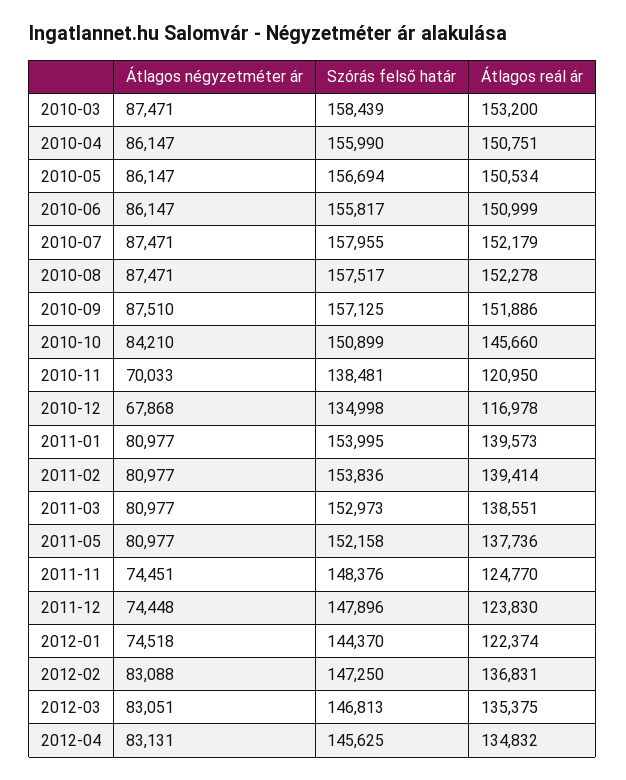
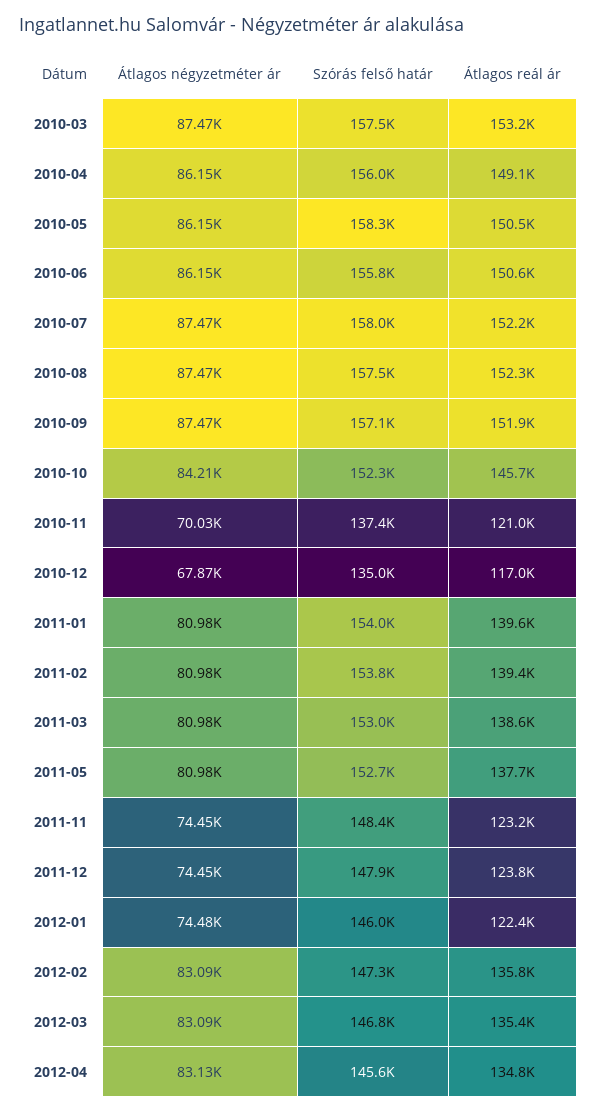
  {
    "Átlagos négyzetméter ár": {
      "2010-03": 87471,
      "2010-04": 86147,
      "2010-05": 86147,
      "2010-06": 86147,
      "2010-07": 87471,
      "2010-08": 87471,
-     "2010-09": 87510,
+     "2010-09": 87470,
      "2010-10": 84210,
      "2010-11": 70033,
      "2010-12": 67868,
      "2011-01": 80977,
      "2011-02": 80977,
      "2011-03": 80977,
      "2011-05": 80977,
      "2011-11": 74451,
      "2011-12": 74448,
-     "2012-01": 74518,
+     "2012-01": 74480,
      "2012-02": 83088,
-     "2012-03": 83051,
+     "2012-03": 83090,
      "2012-04": 83131
    },
    "Szórás felső határ": {
-     "2010-03": 158439,
+     "2010-03": 157500,
      "2010-04": 155990,
-     "2010-05": 156694,
+     "2010-05": 158300,
      "2010-06": 155817,
      "2010-07": 157955,
      "2010-08": 157517,
      "2010-09": 157125,
-     "2010-10": 150899,
+     "2010-10": 152300,
-     "2010-11": 138481,
+     "2010-11": 137400,
      "2010-12": 134998,
      "2011-01": 153995,
      "2011-02": 153836,
      "2011-03": 152973,
-     "2011-05": 152158,
+     "2011-05": 152700,
      "2011-11": 148376,
      "2011-12": 147896,
-     "2012-01": 144370,
+     "2012-01": 146000,
      "2012-02": 147250,
      "2012-03": 146813,
      "2012-04": 145625
    },
    "Átlagos reál ár": {
      "2010-03": 153200,
-     "2010-04": 150751,
+     "2010-04": 149100,
      "2010-05": 150534,
-     "2010-06": 150999,
+     "2010-06": 150600,
      "2010-07": 152179,
      "2010-08": 152278,
      "2010-09": 151886,
      "2010-10": 145660,
      "2010-11": 120950,
      "2010-12": 116978,
      "2011-01": 139573,
      "2011-02": 139414,
      "2011-03": 138551,
      "2011-05": 137736,
-     "2011-11": 124770,
+     "2011-11": 123200,
      "2011-12": 123830,
      "2012-01": 122374,
-     "2012-02": 136831,
+     "2012-02": 135800,
      "2012-03": 135375,
      "2012-04": 134832
    }
  }

